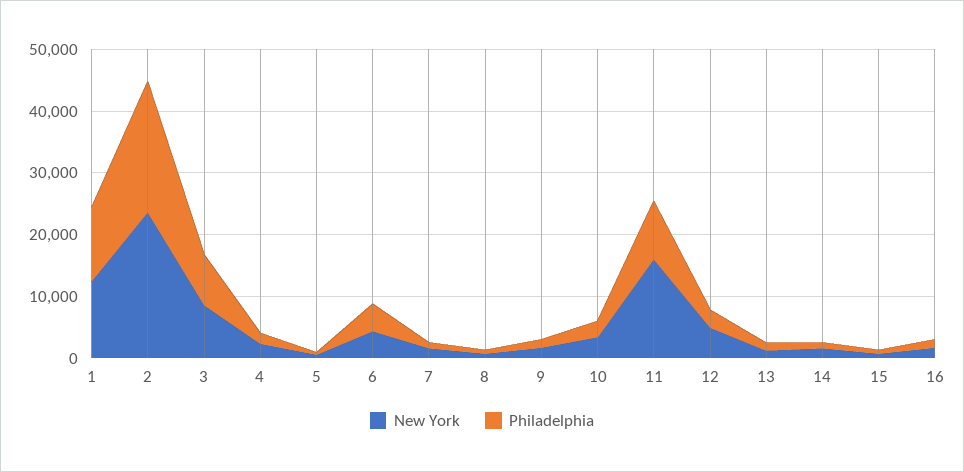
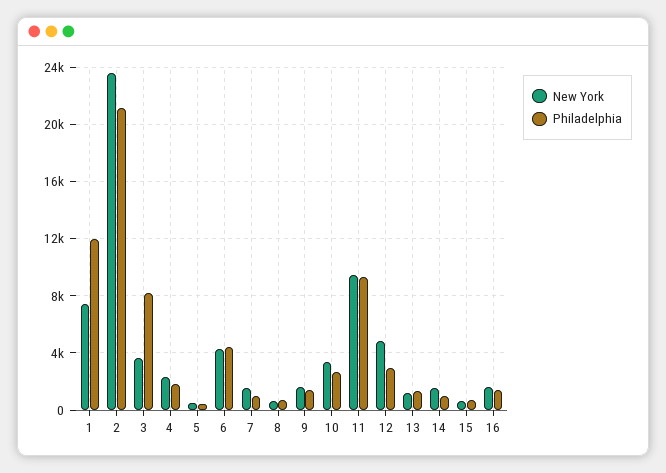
  {
    "New York": {
-     "1": 12000,
+     "1": 7500,
      "2": 23500,
-     "3": 8000,
+     "3": 3500,
      "4": 2500,
      "5": 500,
      "6": 4500,
      "7": 1500,
      "8": 500,
      "9": 1500,
      "10": 3500,
-     "11": 16000,
+     "11": 9500,
      "12": 5000,
      "13": 1000,
      "14": 1500,
      "15": 500,
      "16": 1500
    },
    "Philadelphia": {
      "1": 12000,
      "2": 21000,
      "3": 8000,
      "4": 2000,
      "5": 500,
      "6": 4500,
      "7": 1000,
      "8": 500,
      "9": 1500,
      "10": 2500,
      "11": 9500,
      "12": 3000,
      "13": 1500,
      "14": 1000,
      "15": 500,
      "16": 1500
    }
  }

